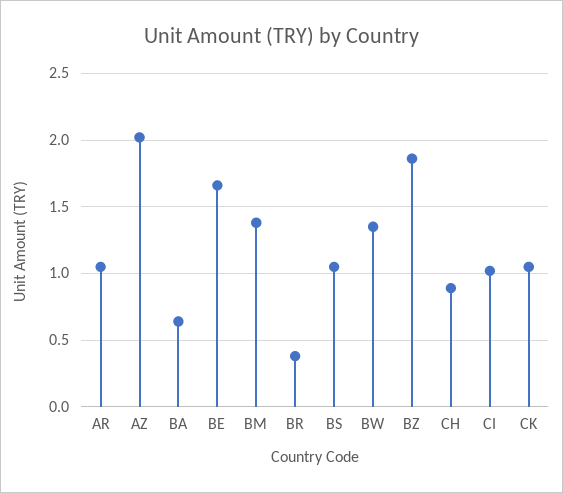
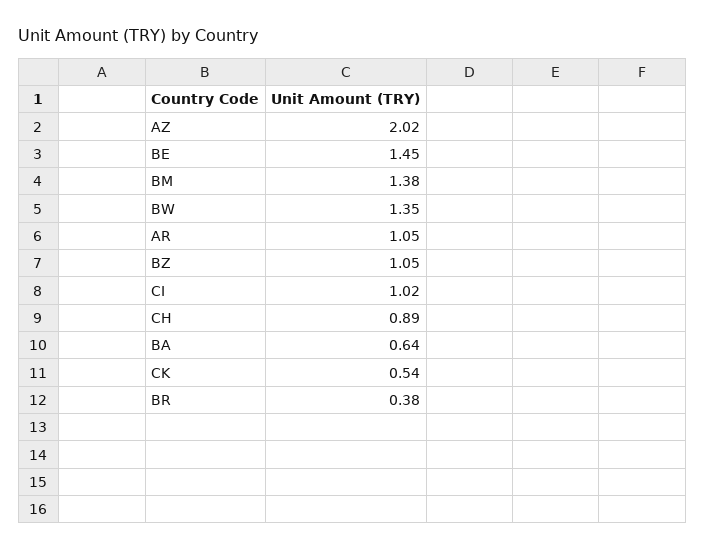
  {
    "AR": 1.05,
    "AZ": 2.02,
    "BA": 0.64,
-   "BE": 1.65,
+   "BE": 1.45,
    "BM": 1.38,
    "BR": 0.38,
-   "BS": 1.05,
    "BW": 1.35,
-   "BZ": 1.85,
+   "BZ": 1.05,
    "CH": 0.89,
    "CI": 1.02,
-   "CK": 1.05
+   "CK": 0.54
  }

